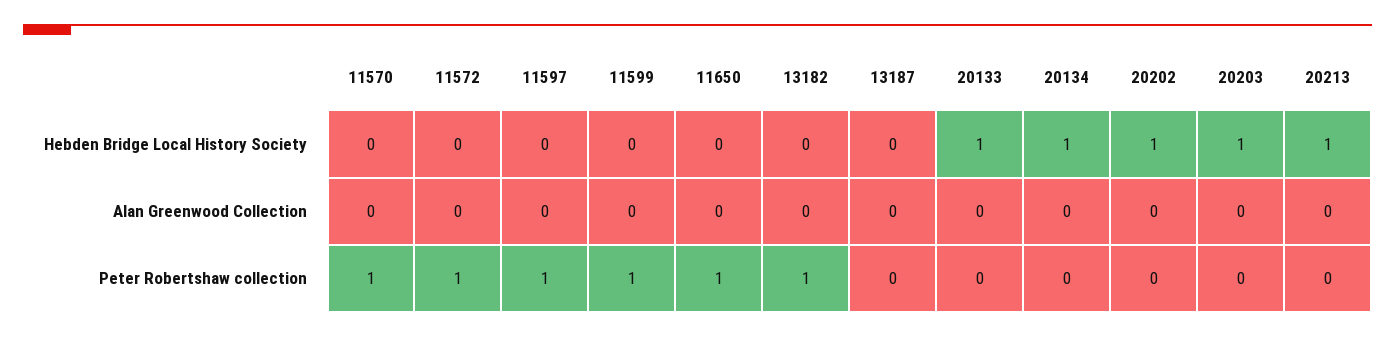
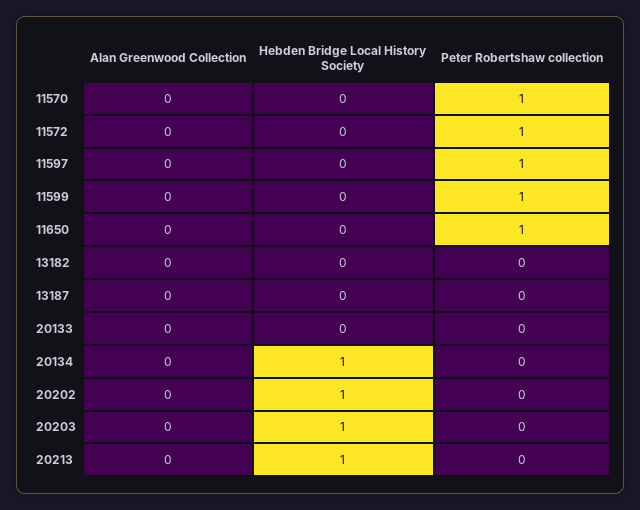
  {
    "11570": {
      "Hebden Bridge Local History Society": 0,
      "Alan Greenwood Collection": 0,
      "Peter Robertshaw collection": 1
    },
    "11572": {
      "Hebden Bridge Local History Society": 0,
      "Alan Greenwood Collection": 0,
      "Peter Robertshaw collection": 1
    },
    "11597": {
      "Hebden Bridge Local History Society": 0,
      "Alan Greenwood Collection": 0,
      "Peter Robertshaw collection": 1
    },
    "11599": {
      "Hebden Bridge Local History Society": 0,
      "Alan Greenwood Collection": 0,
      "Peter Robertshaw collection": 1
    },
    "11650": {
      "Hebden Bridge Local History Society": 0,
      "Alan Greenwood Collection": 0,
      "Peter Robertshaw collection": 1
    },
    "13182": {
      "Hebden Bridge Local History Society": 0,
      "Alan Greenwood Collection": 0,
-     "Peter Robertshaw collection": 1
+     "Peter Robertshaw collection": 0
    },
    "13187": {
      "Hebden Bridge Local History Society": 0,
      "Alan Greenwood Collection": 0,
      "Peter Robertshaw collection": 0
    },
    "20133": {
-     "Hebden Bridge Local History Society": 1,
+     "Hebden Bridge Local History Society": 0,
      "Alan Greenwood Collection": 0,
      "Peter Robertshaw collection": 0
    },
    "20134": {
      "Hebden Bridge Local History Society": 1,
      "Alan Greenwood Collection": 0,
      "Peter Robertshaw collection": 0
    },
    "20202": {
      "Hebden Bridge Local History Society": 1,
      "Alan Greenwood Collection": 0,
      "Peter Robertshaw collection": 0
    },
    "20203": {
      "Hebden Bridge Local History Society": 1,
      "Alan Greenwood Collection": 0,
      "Peter Robertshaw collection": 0
    },
    "20213": {
      "Hebden Bridge Local History Society": 1,
      "Alan Greenwood Collection": 0,
      "Peter Robertshaw collection": 0
    }
  }

